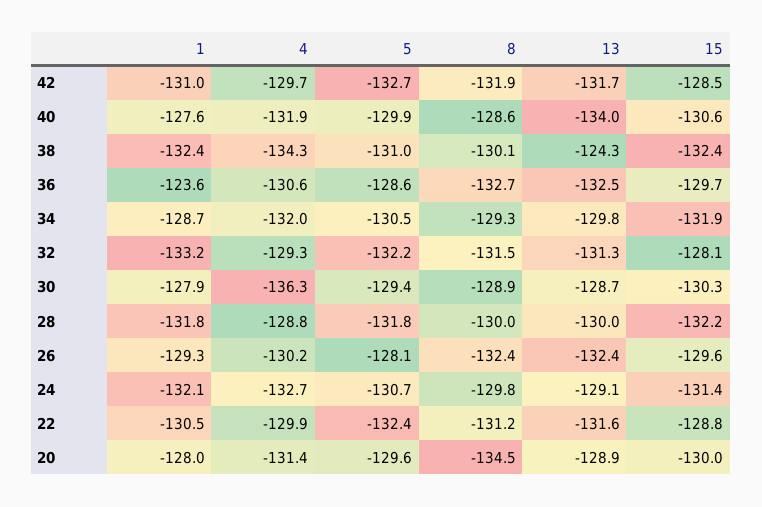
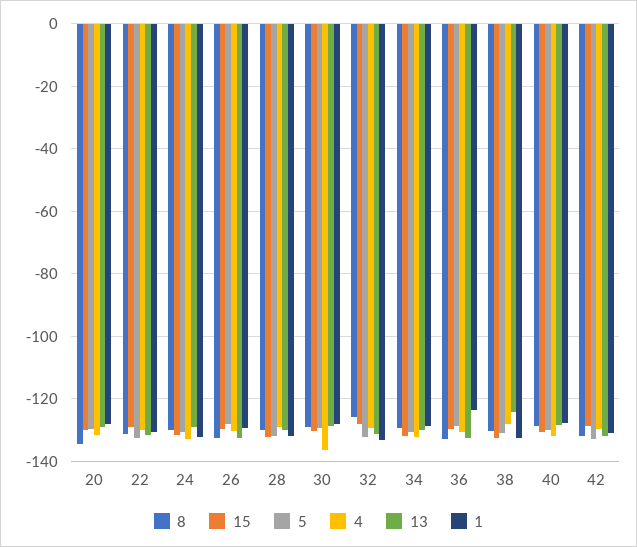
  {
    "1": {
      "42": -131,
      "40": -127.6,
      "38": -132.4,
      "36": -123.6,
      "34": -128.7,
      "32": -133.2,
      "30": -127.9,
      "28": -131.8,
      "26": -129.3,
      "24": -132.1,
      "22": -130.5,
      "20": -128
    },
    "4": {
      "42": -129.7,
      "40": -131.9,
-     "38": -134.3,
+     "38": -128,
      "36": -130.6,
      "34": -132,
      "32": -129.3,
      "30": -136.3,
      "28": -128.8,
      "26": -130.2,
      "24": -132.7,
      "22": -129.9,
      "20": -131.4
    },
    "5": {
      "42": -132.7,
      "40": -129.9,
      "38": -131,
      "36": -128.6,
      "34": -130.5,
      "32": -132.2,
      "30": -129.4,
      "28": -131.8,
      "26": -128.1,
      "24": -130.7,
      "22": -132.4,
      "20": -129.6
    },
    "8": {
      "42": -131.9,
      "40": -128.6,
      "38": -130.1,
      "36": -132.7,
      "34": -129.3,
-     "32": -131.5,
+     "32": -126,
      "30": -128.9,
      "28": -130,
      "26": -132.4,
      "24": -129.8,
      "22": -131.2,
      "20": -134.5
    },
    "13": {
      "42": -131.7,
-     "40": -134,
+     "40": -128,
      "38": -124.3,
      "36": -132.5,
      "34": -129.8,
      "32": -131.3,
      "30": -128.7,
      "28": -130,
      "26": -132.4,
      "24": -129.1,
      "22": -131.6,
      "20": -128.9
    },
    "15": {
      "42": -128.5,
      "40": -130.6,
      "38": -132.4,
      "36": -129.7,
      "34": -131.9,
      "32": -128.1,
      "30": -130.3,
      "28": -132.2,
      "26": -129.6,
      "24": -131.4,
      "22": -128.8,
      "20": -130
    }
  }

